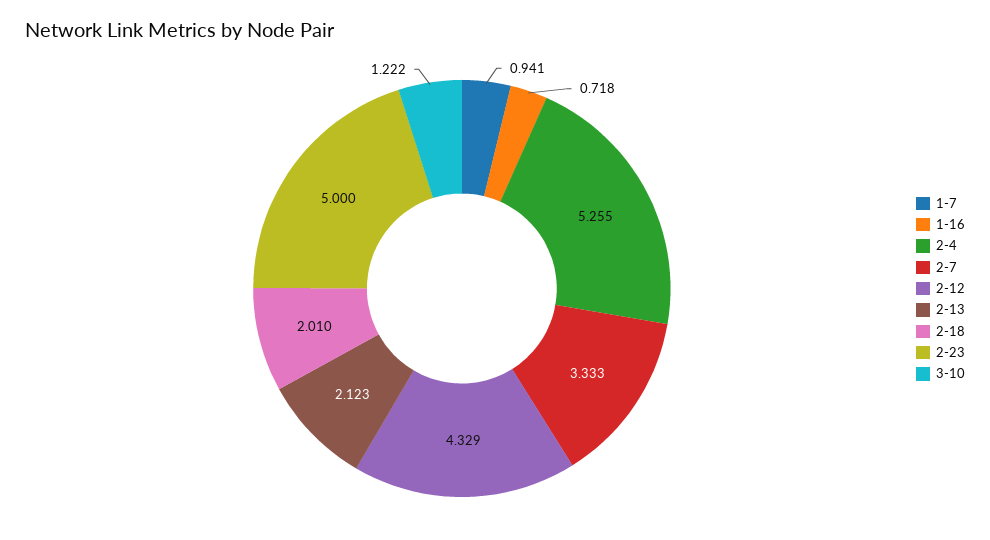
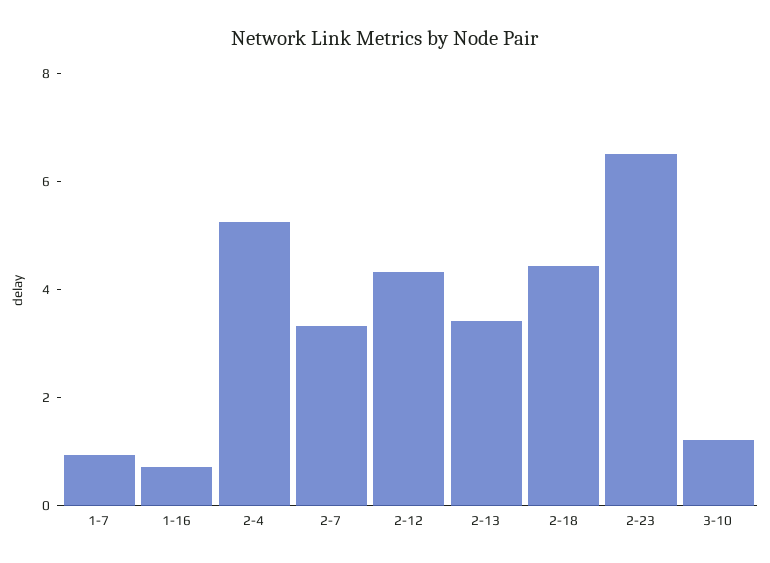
  {
    "1-7": 0.941,
    "1-16": 0.718,
    "2-4": 5.255,
    "2-7": 3.333,
    "2-12": 4.329,
-   "2-13": 2.123,
+   "2-13": 3.5,
-   "2-18": 2.01,
+   "2-18": 4.5,
-   "2-23": 5,
+   "2-23": 6.5,
    "3-10": 1.222
  }

